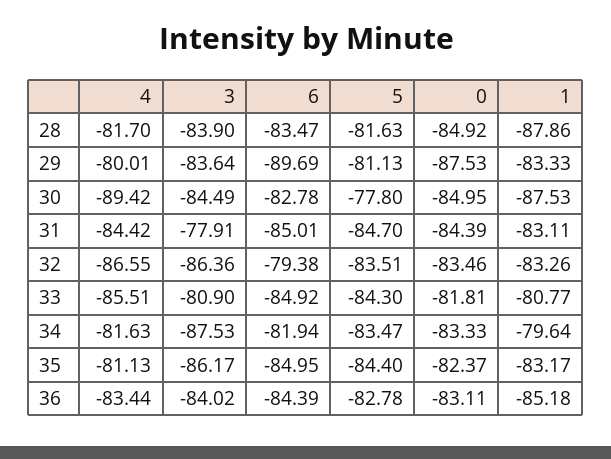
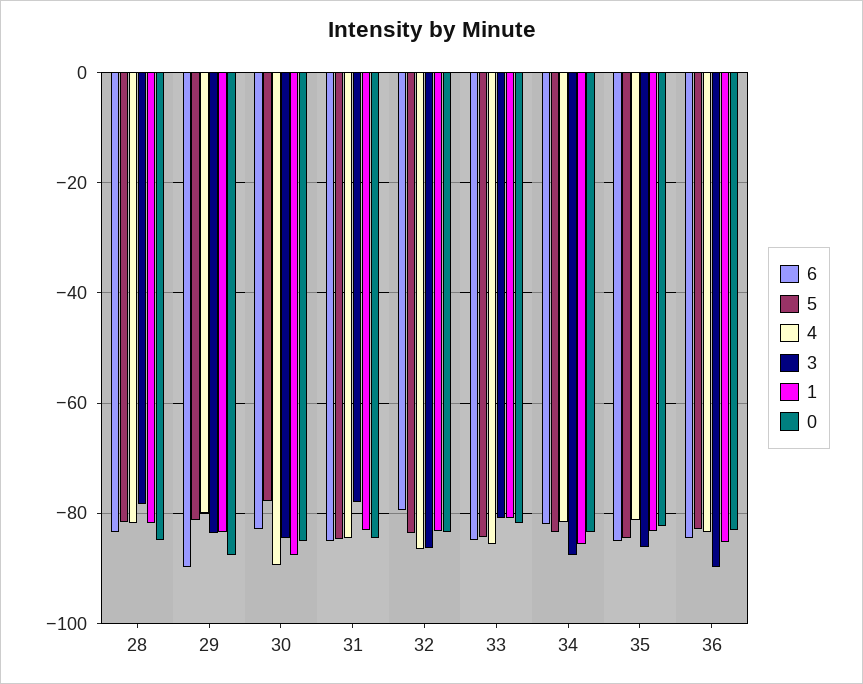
  {
    "4": {
      "28": -81.7,
      "29": -80.01,
      "30": -89.42,
      "31": -84.42,
      "32": -86.55,
      "33": -85.51,
      "34": -81.63,
      "35": -81.13,
      "36": -83.44
    },
    "3": {
-     "28": -83.9,
+     "28": -78,
      "29": -83.64,
      "30": -84.49,
      "31": -77.91,
      "32": -86.36,
      "33": -80.9,
      "34": -87.53,
      "35": -86.17,
-     "36": -84.02
+     "36": -90
    },
    "6": {
      "28": -83.47,
      "29": -89.69,
      "30": -82.78,
      "31": -85.01,
      "32": -79.38,
      "33": -84.92,
      "34": -81.94,
      "35": -84.95,
      "36": -84.39
    },
    "5": {
      "28": -81.63,
      "29": -81.13,
      "30": -77.8,
      "31": -84.7,
      "32": -83.51,
      "33": -84.3,
      "34": -83.47,
      "35": -84.4,
      "36": -82.78
    },
    "0": {
      "28": -84.92,
      "29": -87.53,
      "30": -84.95,
      "31": -84.39,
      "32": -83.46,
      "33": -81.81,
      "34": -83.33,
      "35": -82.37,
      "36": -83.11
    },
    "1": {
-     "28": -87.86,
+     "28": -82,
      "29": -83.33,
      "30": -87.53,
      "31": -83.11,
      "32": -83.26,
      "33": -80.77,
-     "34": -79.64,
+     "34": -86,
      "35": -83.17,
      "36": -85.18
    }
  }

